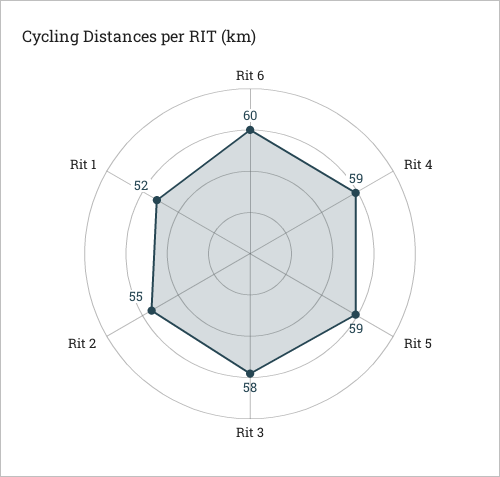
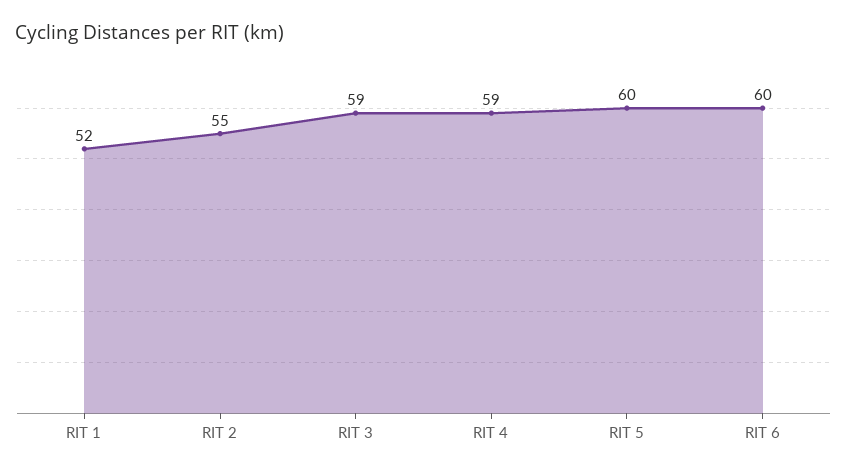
  {
    "Rit 6": 60,
    "Rit 4": 59,
-   "Rit 5": 59,
+   "Rit 5": 60,
-   "Rit 3": 58,
+   "Rit 3": 59,
    "Rit 2": 55,
    "Rit 1": 52
  }

